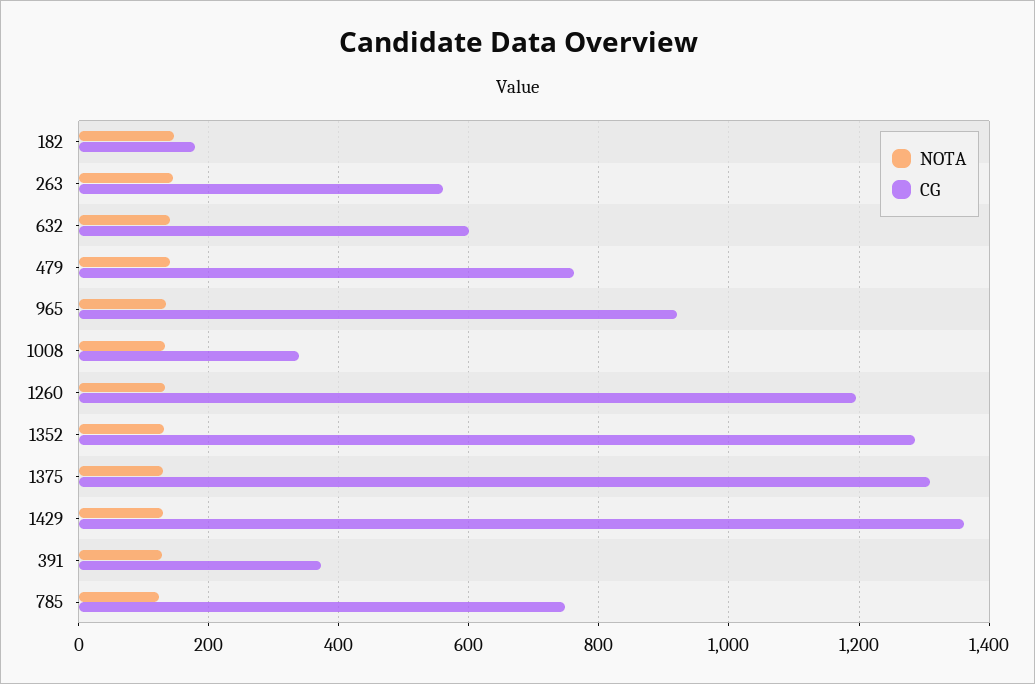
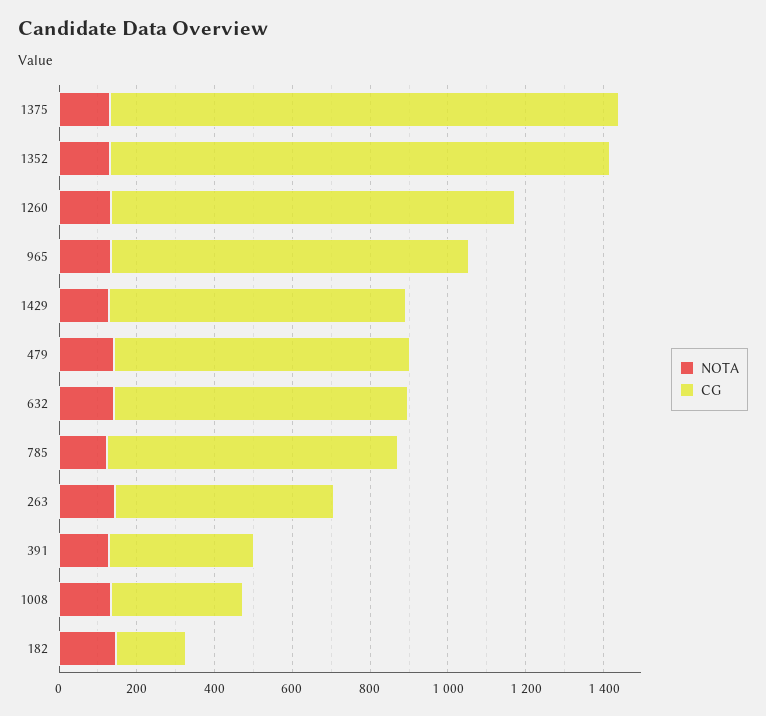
  {
    "NOTA": {
      "182": 140,
      "263": 140,
      "632": 140,
      "479": 140,
      "965": 140,
      "1008": 140,
      "1260": 140,
      "1352": 140,
      "1375": 140,
      "1429": 120,
      "391": 120,
      "785": 120
    },
    "CG": {
      "182": 180,
      "263": 560,
-     "632": 600,
+     "632": 750,
      "479": 760,
      "965": 920,
      "1008": 340,
-     "1260": 1200,
+     "1260": 1050,
      "1352": 1280,
      "1375": 1300,
-     "1429": 1360,
+     "1429": 750,
      "391": 380,
      "785": 740
    }
  }

